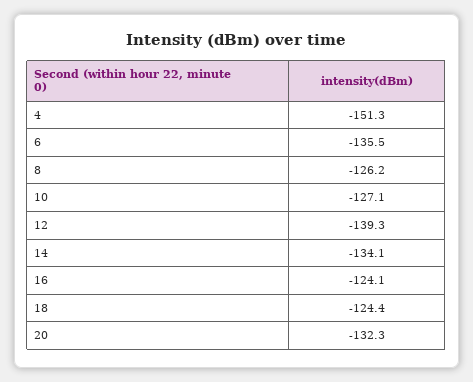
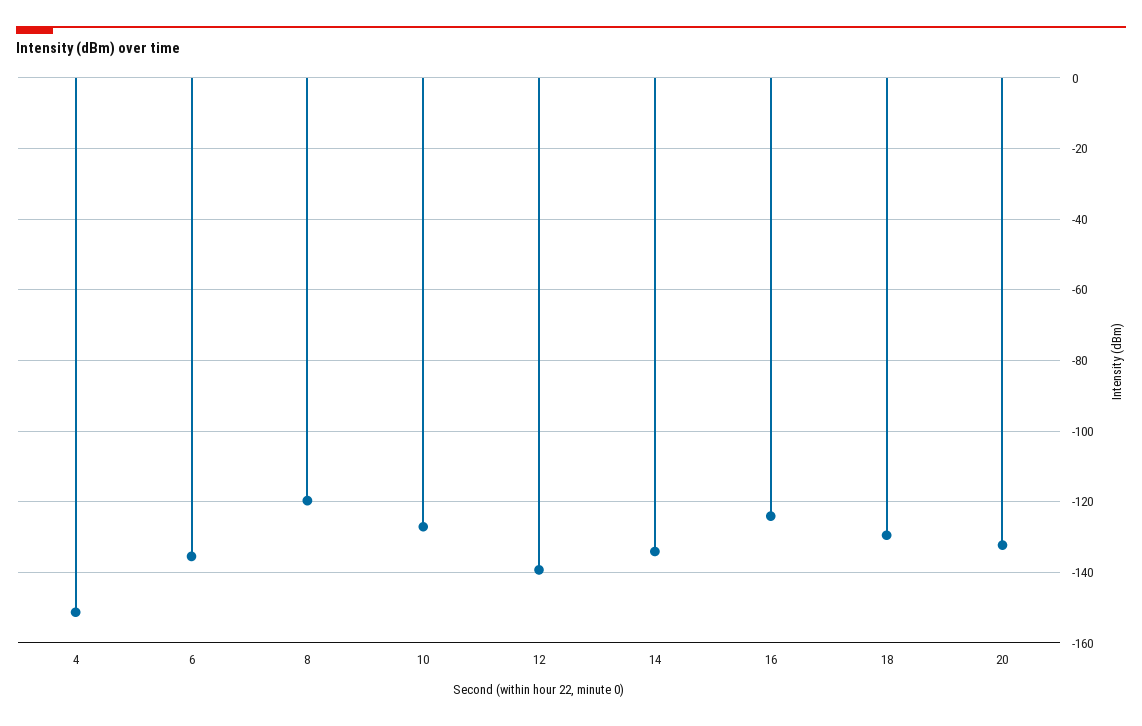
  {
    "4": -151.3,
    "6": -135.5,
-   "8": -126.2,
+   "8": -120,
    "10": -127.1,
    "12": -139.3,
    "14": -134.1,
    "16": -124.1,
-   "18": -124.4,
+   "18": -130,
    "20": -132.3
  }

